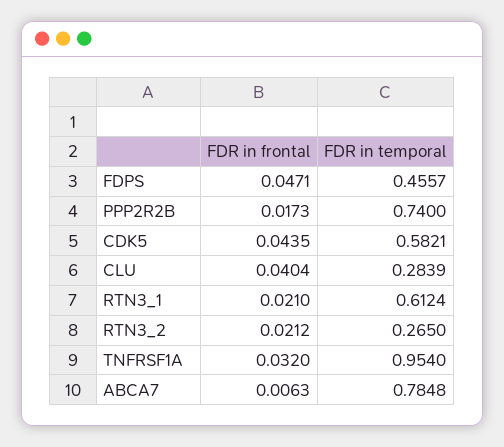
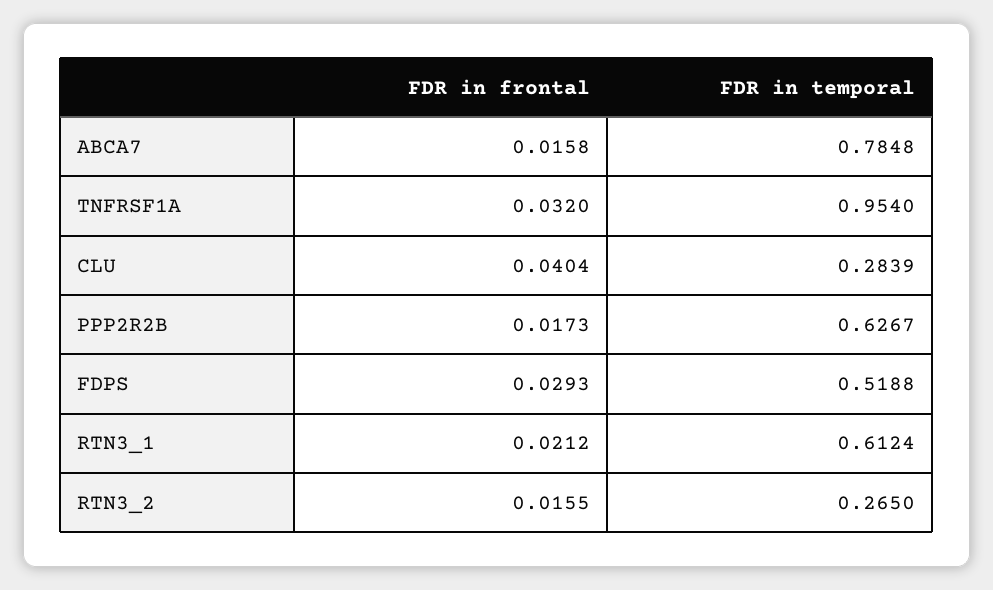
  {
    "FDR in frontal": {
-     "FDPS": 0.0471,
+     "FDPS": 0.0293,
      "PPP2R2B": 0.0173,
-     "CDK5": 0.0435,
      "CLU": 0.0404,
-     "RTN3_1": 0.021,
+     "RTN3_1": 0.0212,
-     "RTN3_2": 0.0212,
+     "RTN3_2": 0.0155,
      "TNFRSF1A": 0.032,
-     "ABCA7": 0.0063
+     "ABCA7": 0.0158
    },
    "FDR in temporal": {
-     "FDPS": 0.4557,
+     "FDPS": 0.5188,
-     "PPP2R2B": 0.74,
+     "PPP2R2B": 0.6267,
-     "CDK5": 0.5821,
      "CLU": 0.2839,
      "RTN3_1": 0.6124,
      "RTN3_2": 0.265,
      "TNFRSF1A": 0.954,
      "ABCA7": 0.7848
    }
  }

